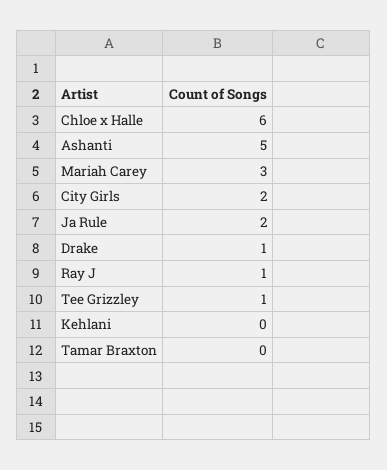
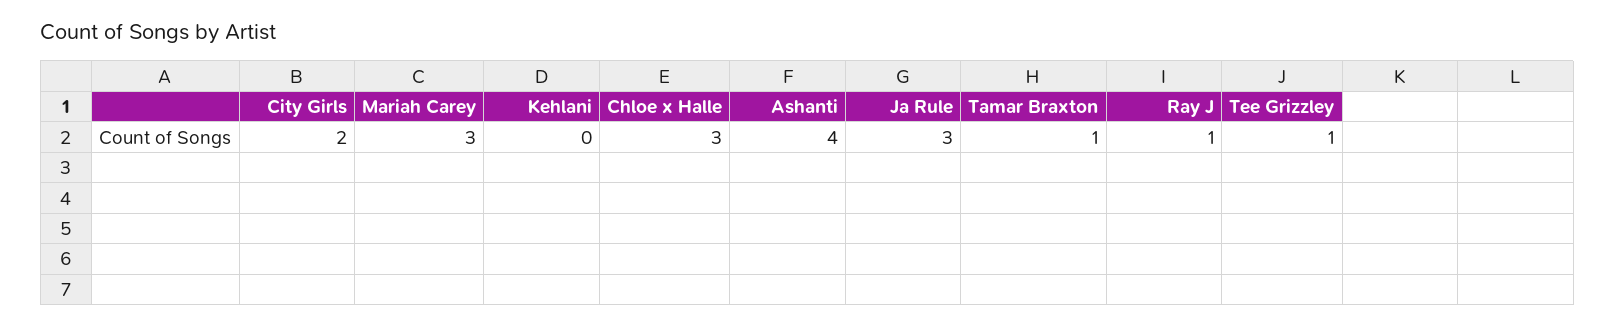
  {
-   "Chloe x Halle": 6,
+   "Chloe x Halle": 3,
-   "Ashanti": 5,
+   "Ashanti": 4,
    "Mariah Carey": 3,
    "City Girls": 2,
-   "Ja Rule": 2,
+   "Ja Rule": 3,
-   "Drake": 1,
    "Ray J": 1,
    "Tee Grizzley": 1,
    "Kehlani": 0,
-   "Tamar Braxton": 0
+   "Tamar Braxton": 1
  }

